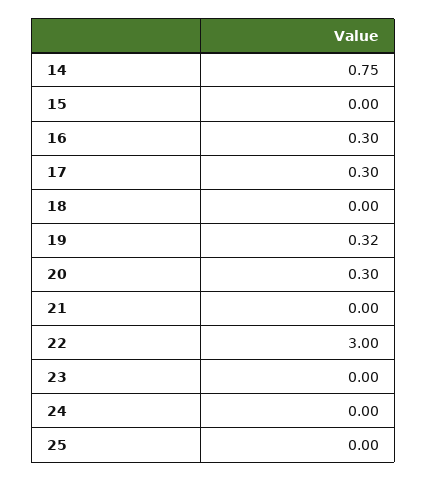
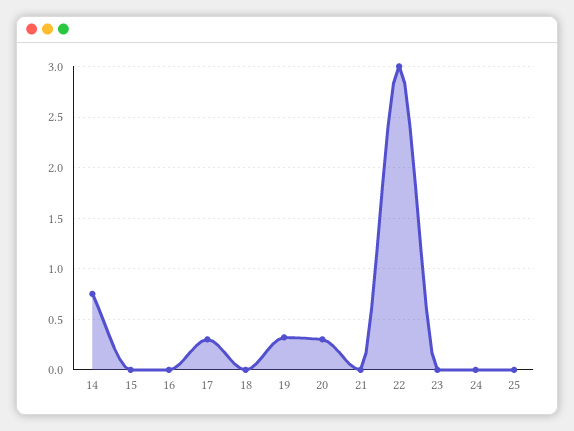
  {
    "14": 0.75,
    "15": 0,
-   "16": 0.3,
+   "16": 0,
    "17": 0.3,
    "18": 0,
    "19": 0.32,
    "20": 0.3,
    "21": 0,
    "22": 3,
    "23": 0,
    "24": 0,
    "25": 0
  }

